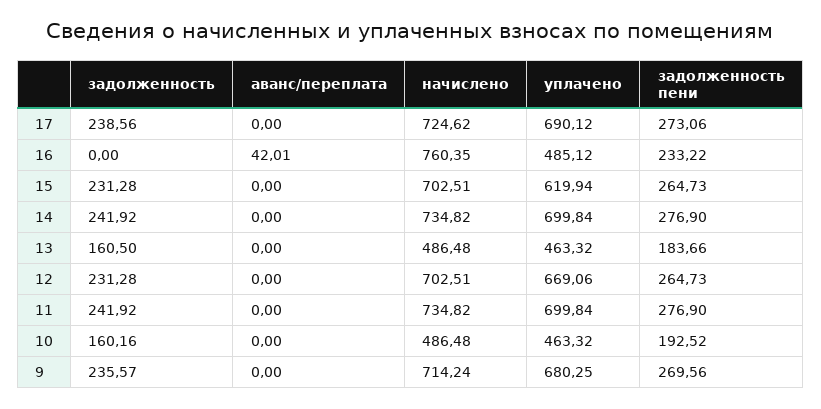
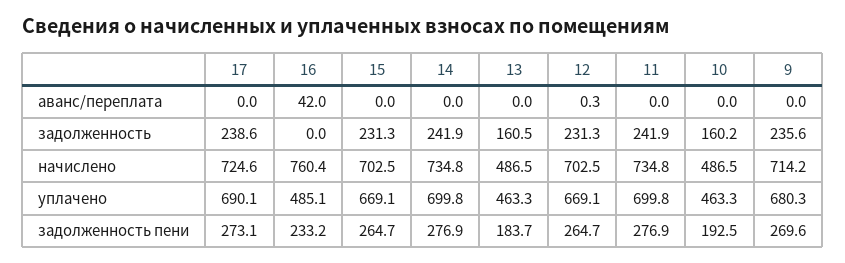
  {
    "задолженность": {
      "17": 238.56,
      "16": 0,
      "15": 231.28,
      "14": 241.92,
      "13": 160.5,
      "12": 231.28,
      "11": 241.92,
      "10": 160.16,
      "9": 235.57
    },
    "аванс/переплата": {
      "17": 0,
      "16": 42.01,
      "15": 0,
      "14": 0,
      "13": 0,
-     "12": 0,
+     "12": 0.3,
      "11": 0,
      "10": 0,
      "9": 0
    },
    "начислено": {
      "17": 724.62,
      "16": 760.35,
      "15": 702.51,
      "14": 734.82,
      "13": 486.48,
      "12": 702.51,
      "11": 734.82,
      "10": 486.48,
      "9": 714.24
    },
    "уплачено": {
      "17": 690.12,
      "16": 485.12,
-     "15": 619.94,
+     "15": 669.1,
      "14": 699.84,
      "13": 463.32,
      "12": 669.06,
      "11": 699.84,
      "10": 463.32,
      "9": 680.25
    },
    "задолженность пени": {
      "17": 273.06,
      "16": 233.22,
      "15": 264.73,
      "14": 276.9,
      "13": 183.66,
      "12": 264.73,
      "11": 276.9,
      "10": 192.52,
      "9": 269.56
    }
  }

